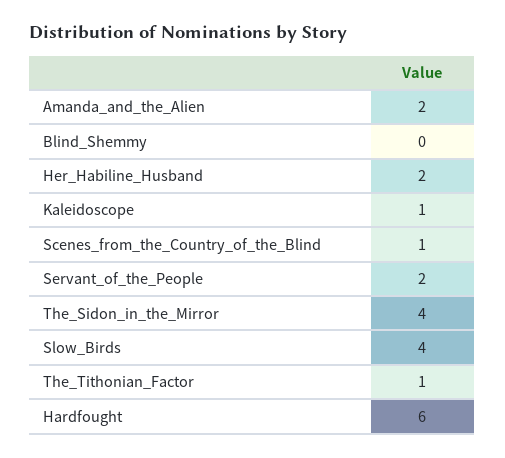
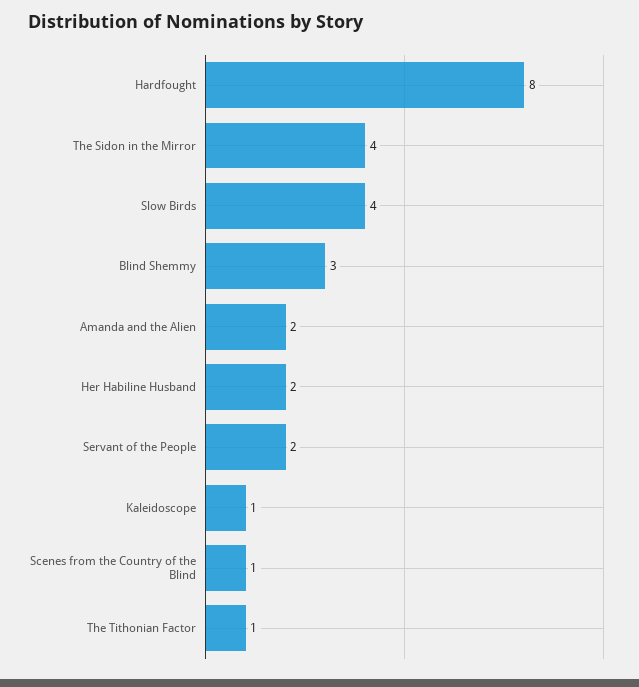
  {
    "Amanda_and_the_Alien": 2,
-   "Blind_Shemmy": 0,
+   "Blind_Shemmy": 3,
    "Her_Habiline_Husband": 2,
    "Kaleidoscope": 1,
    "Scenes_from_the_Country_of_the_Blind": 1,
    "Servant_of_the_People": 2,
    "The_Sidon_in_the_Mirror": 4,
    "Slow_Birds": 4,
    "The_Tithonian_Factor": 1,
-   "Hardfought": 6
+   "Hardfought": 8
  }

